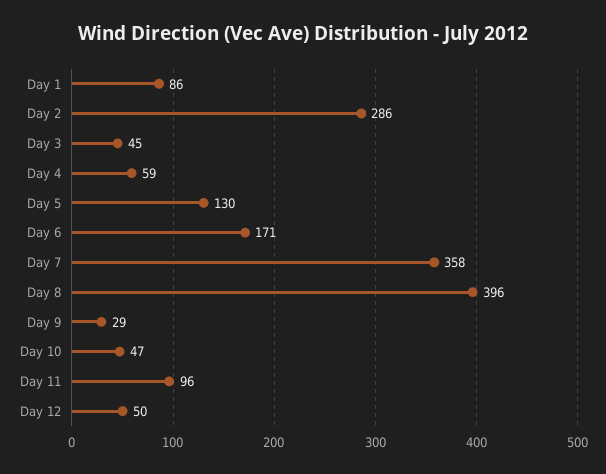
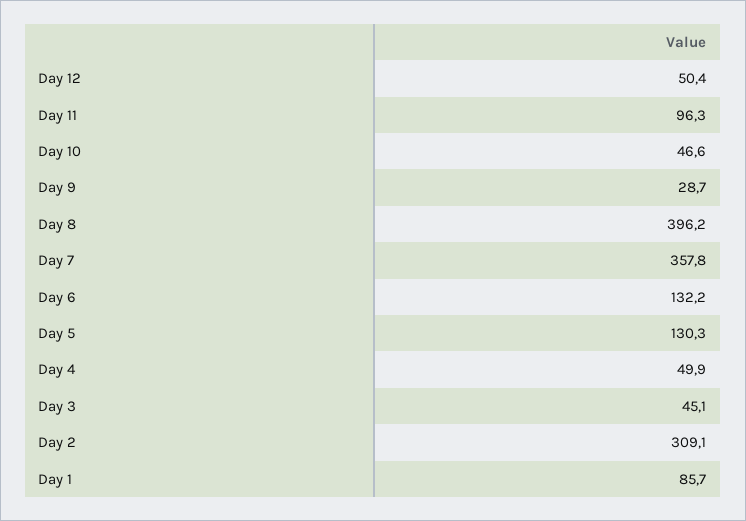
  {
    "Day 1": 85.7,
-   "Day 2": 286,
+   "Day 2": 309.1,
    "Day 3": 45.1,
-   "Day 4": 59,
+   "Day 4": 49.9,
    "Day 5": 130.3,
-   "Day 6": 171,
+   "Day 6": 132.2,
    "Day 7": 357.8,
    "Day 8": 396.2,
    "Day 9": 28.7,
    "Day 10": 46.6,
    "Day 11": 96.3,
    "Day 12": 50.4
  }

